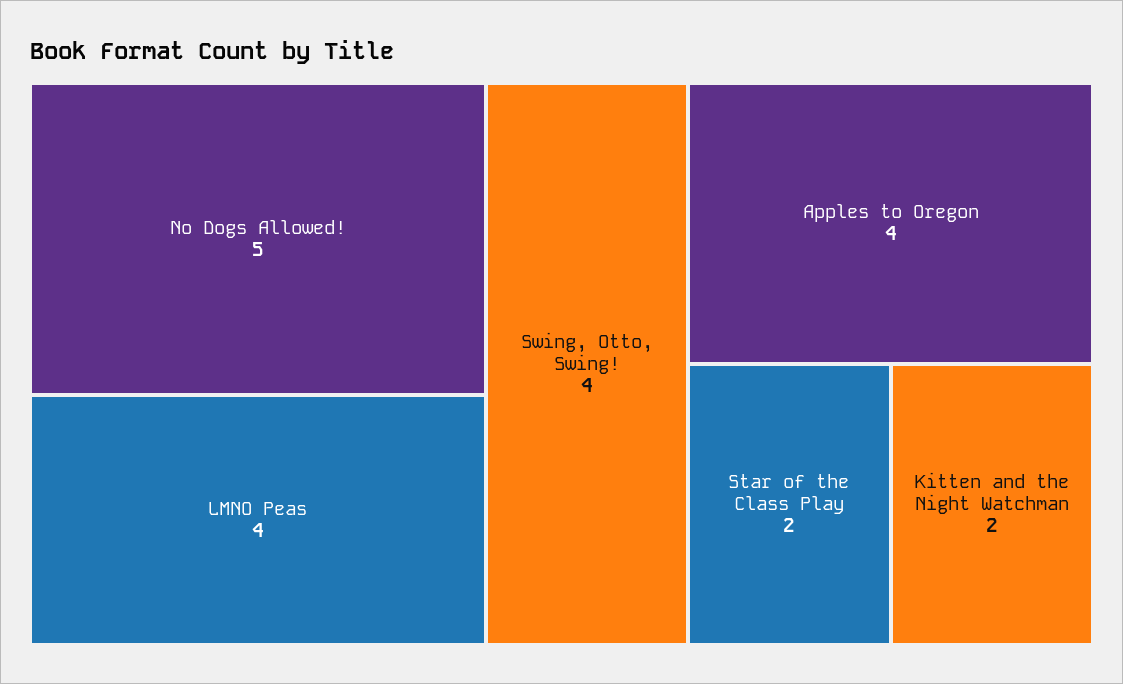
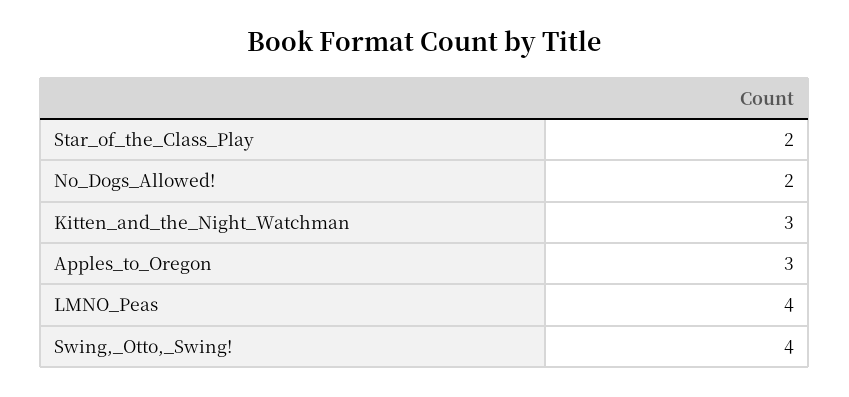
  {
-   "No Dogs Allowed!": 5,
+   "No Dogs Allowed!": 2,
    "LMNO Peas": 4,
    "Swing, Otto, Swing!": 4,
-   "Apples to Oregon": 4,
+   "Apples to Oregon": 3,
    "Star of the Class Play": 2,
-   "Kitten and the Night Watchman": 2
+   "Kitten and the Night Watchman": 3
  }

